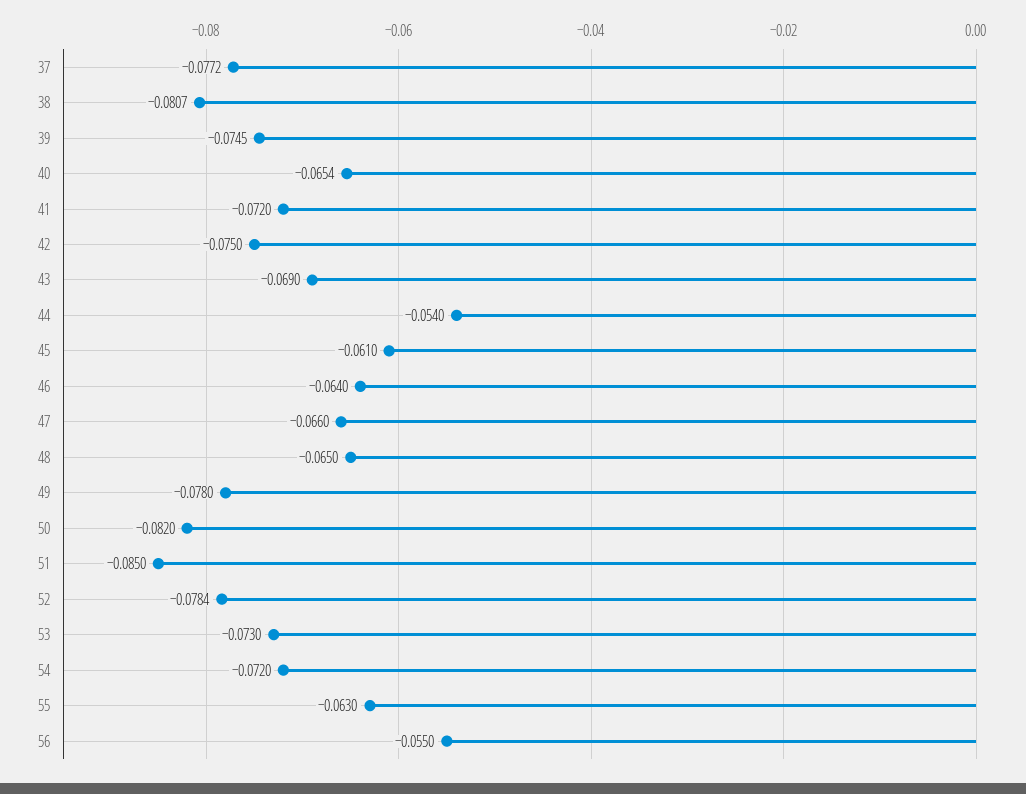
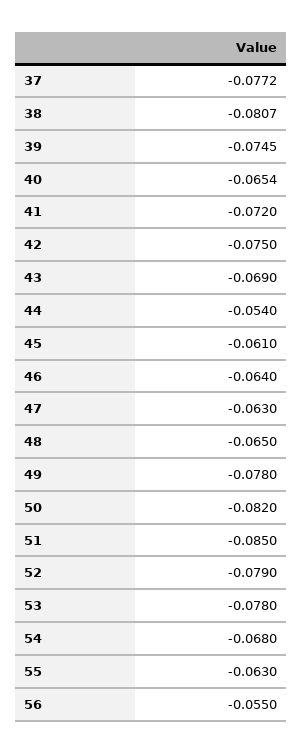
  {
    "37": -0.0772,
    "38": -0.0807,
    "39": -0.0745,
    "40": -0.0654,
    "41": -0.072,
    "42": -0.075,
    "43": -0.069,
    "44": -0.054,
    "45": -0.061,
    "46": -0.064,
-   "47": -0.066,
+   "47": -0.063,
    "48": -0.065,
    "49": -0.078,
    "50": -0.082,
    "51": -0.085,
-   "52": -0.0784,
+   "52": -0.079,
-   "53": -0.073,
+   "53": -0.078,
-   "54": -0.072,
+   "54": -0.068,
    "55": -0.063,
    "56": -0.055
  }

